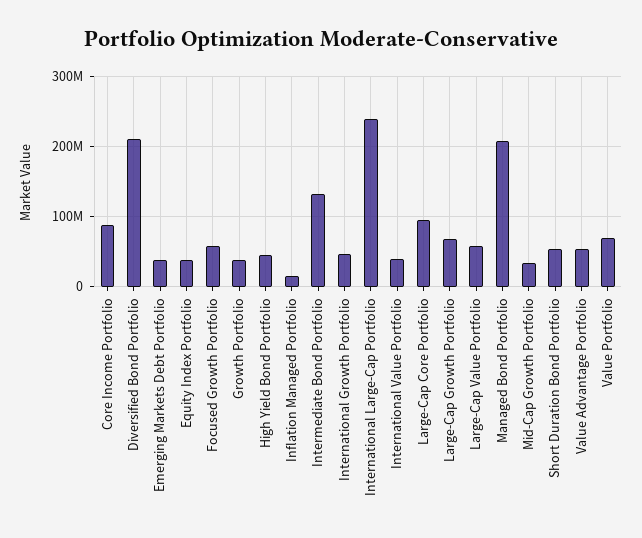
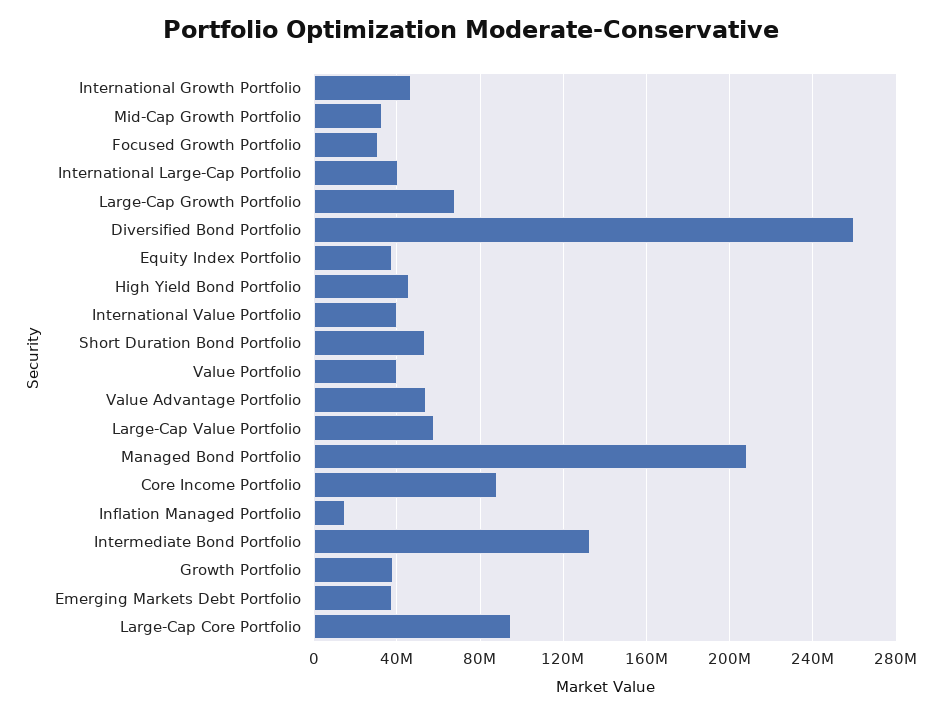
  {
    "Core Income Portfolio": 90000000,
-   "Diversified Bond Portfolio": 210000000,
+   "Diversified Bond Portfolio": 260000000,
    "Emerging Markets Debt Portfolio": 40000000,
    "Equity Index Portfolio": 40000000,
-   "Focused Growth Portfolio": 60000000,
+   "Focused Growth Portfolio": 30000000,
    "Growth Portfolio": 40000000,
    "High Yield Bond Portfolio": 45000000,
    "Inflation Managed Portfolio": 15000000,
    "Intermediate Bond Portfolio": 135000000,
    "International Growth Portfolio": 45000000,
-   "International Large-Cap Portfolio": 240000000,
+   "International Large-Cap Portfolio": 40000000,
    "International Value Portfolio": 40000000,
    "Large-Cap Core Portfolio": 95000000,
    "Large-Cap Growth Portfolio": 70000000,
    "Large-Cap Value Portfolio": 60000000,
    "Managed Bond Portfolio": 210000000,
    "Mid-Cap Growth Portfolio": 35000000,
    "Short Duration Bond Portfolio": 55000000,
    "Value Advantage Portfolio": 55000000,
-   "Value Portfolio": 70000000
+   "Value Portfolio": 40000000
  }

